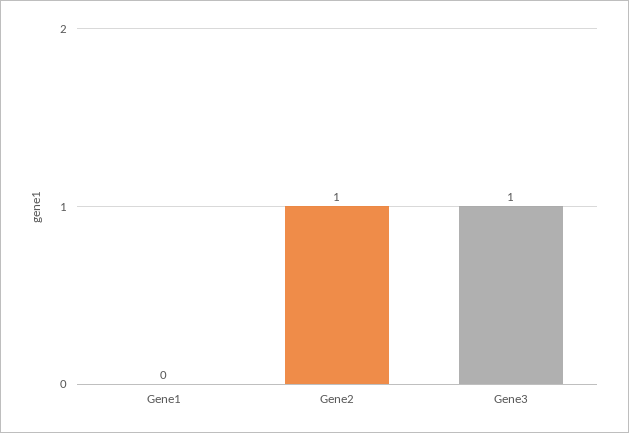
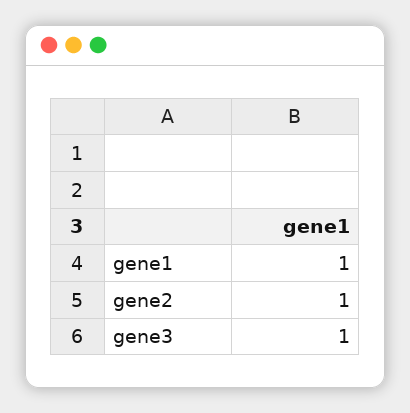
  {
-   "Gene1": 0,
+   "Gene1": 1,
    "Gene2": 1,
    "Gene3": 1
  }

